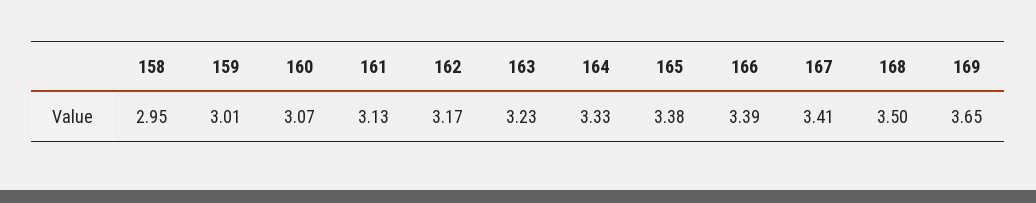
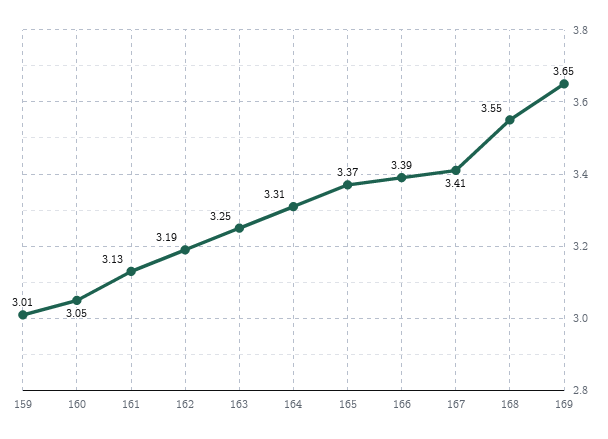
  {
-   "158": 2.95,
    "159": 3.01,
-   "160": 3.07,
+   "160": 3.05,
    "161": 3.13,
-   "162": 3.17,
+   "162": 3.19,
-   "163": 3.23,
+   "163": 3.25,
-   "164": 3.33,
+   "164": 3.31,
-   "165": 3.38,
+   "165": 3.37,
    "166": 3.39,
    "167": 3.41,
-   "168": 3.5,
+   "168": 3.55,
    "169": 3.65
  }

